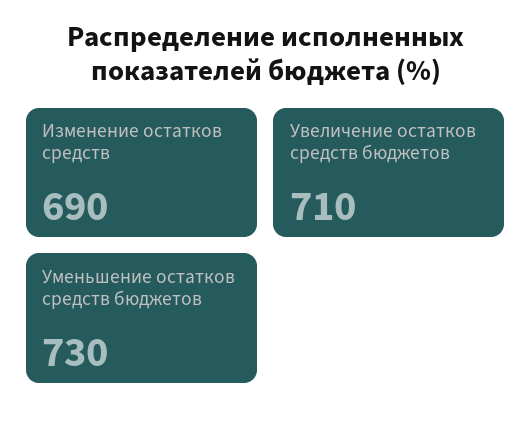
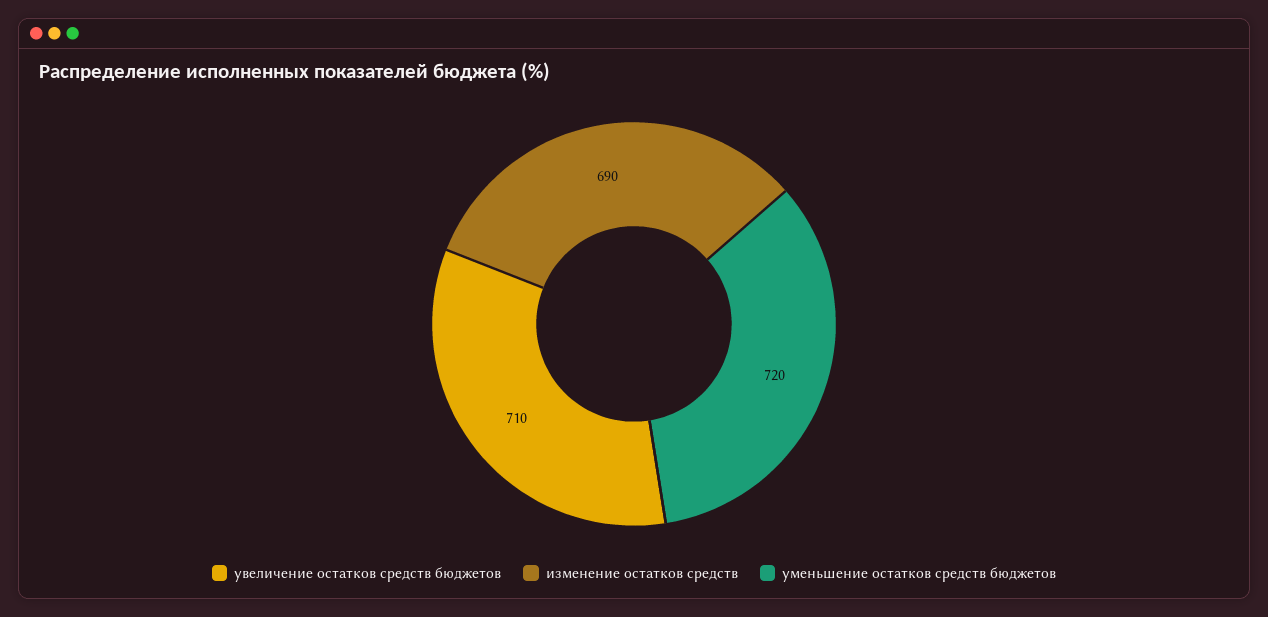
  {
    "Изменение остатков средств": 690,
    "Увеличение остатков средств бюджетов": 710,
-   "Уменьшение остатков средств бюджетов": 730
+   "Уменьшение остатков средств бюджетов": 720
  }

